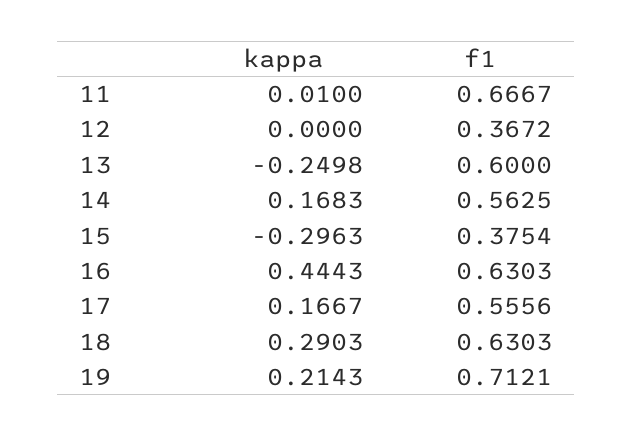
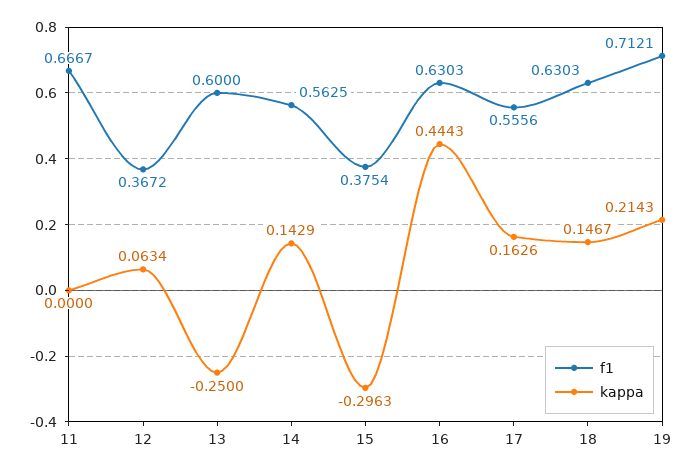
  {
    "kappa": {
-     "11": 0.01,
+     "11": 0,
-     "12": 0,
+     "12": 0.0634,
-     "13": -0.2498,
+     "13": -0.25,
-     "14": 0.1683,
+     "14": 0.1429,
      "15": -0.2963,
      "16": 0.4443,
-     "17": 0.1667,
+     "17": 0.1626,
-     "18": 0.2903,
+     "18": 0.1467,
      "19": 0.2143
    },
    "f1": {
      "11": 0.6667,
      "12": 0.3672,
      "13": 0.6,
      "14": 0.5625,
      "15": 0.3754,
      "16": 0.6303,
      "17": 0.5556,
      "18": 0.6303,
      "19": 0.7121
    }
  }

